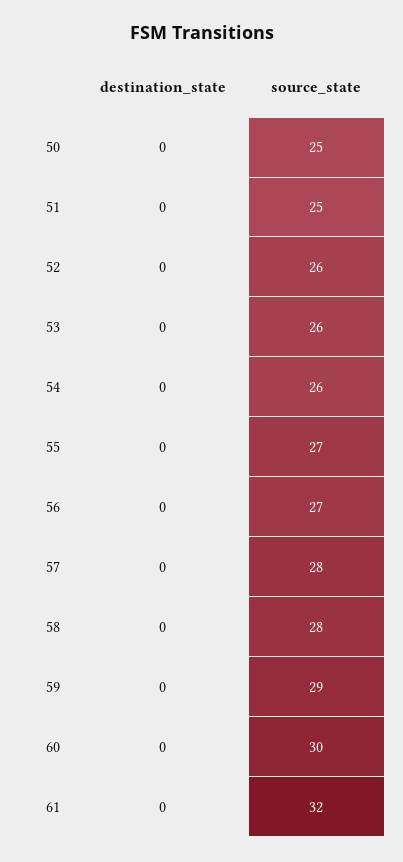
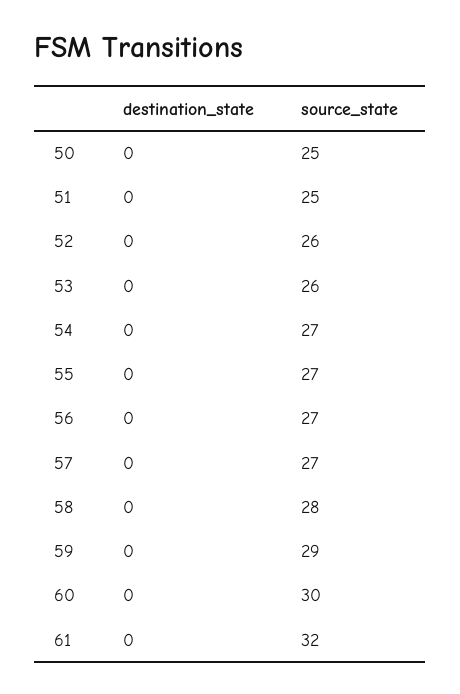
  {
    "destination_state": {
      "50": 0,
      "51": 0,
      "52": 0,
      "53": 0,
      "54": 0,
      "55": 0,
      "56": 0,
      "57": 0,
      "58": 0,
      "59": 0,
      "60": 0,
      "61": 0
    },
    "source_state": {
      "50": 25,
      "51": 25,
      "52": 26,
      "53": 26,
-     "54": 26,
+     "54": 27,
      "55": 27,
      "56": 27,
-     "57": 28,
+     "57": 27,
      "58": 28,
      "59": 29,
      "60": 30,
      "61": 32
    }
  }

